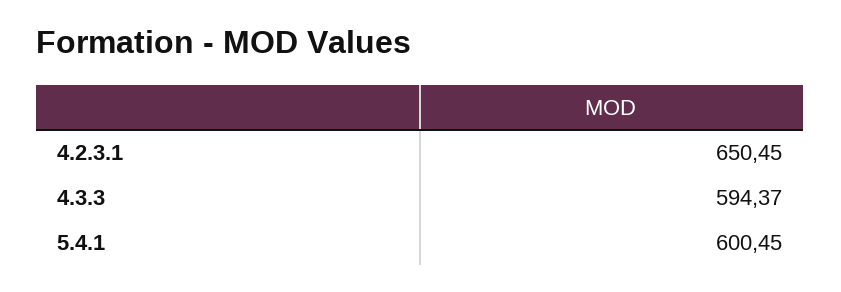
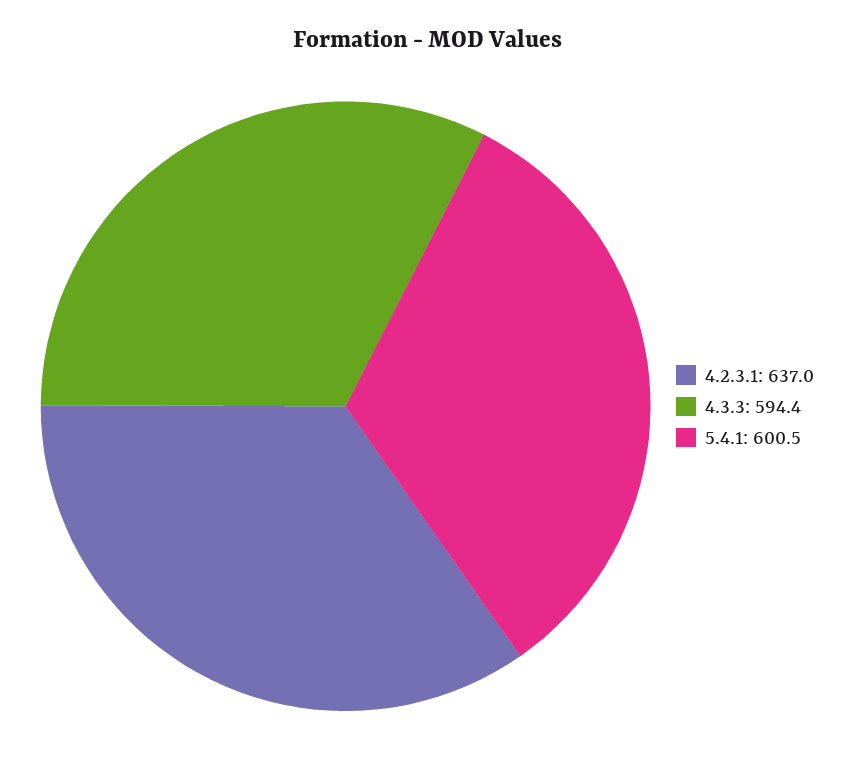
  {
-   "4.2.3.1": 650.45,
+   "4.2.3.1": 637,
    "4.3.3": 594.37,
    "5.4.1": 600.45
  }

